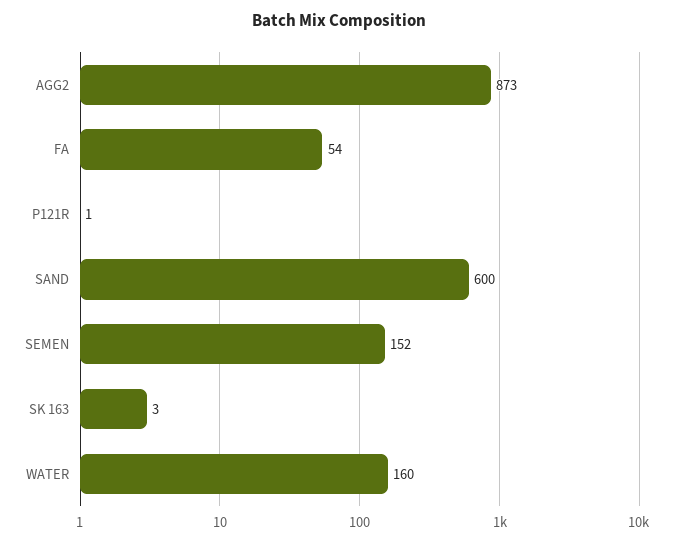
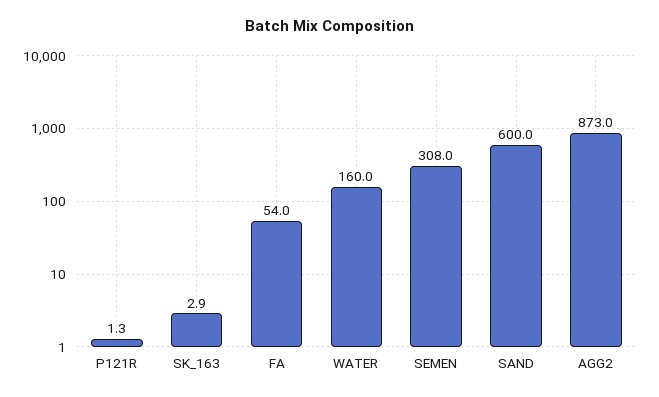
  {
    "AGG2": 873,
    "FA": 54,
    "P121R": 1.3,
    "SAND": 600,
-   "SEMEN": 152,
+   "SEMEN": 308,
    "SK 163": 2.9,
    "WATER": 160
  }

